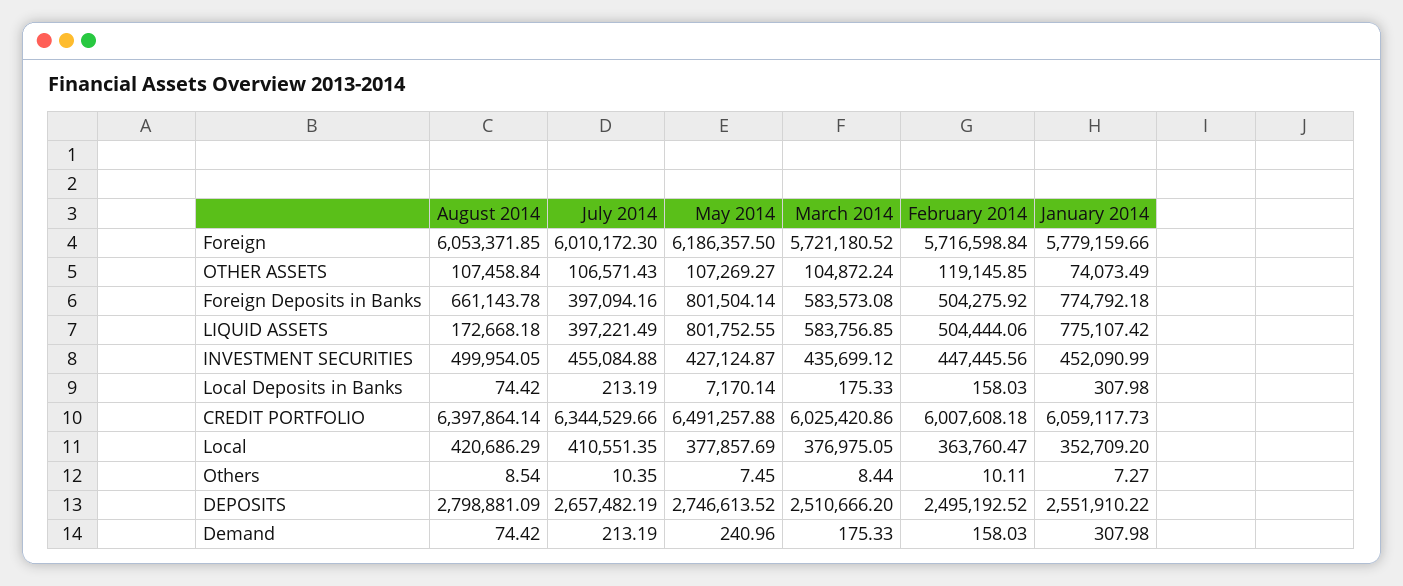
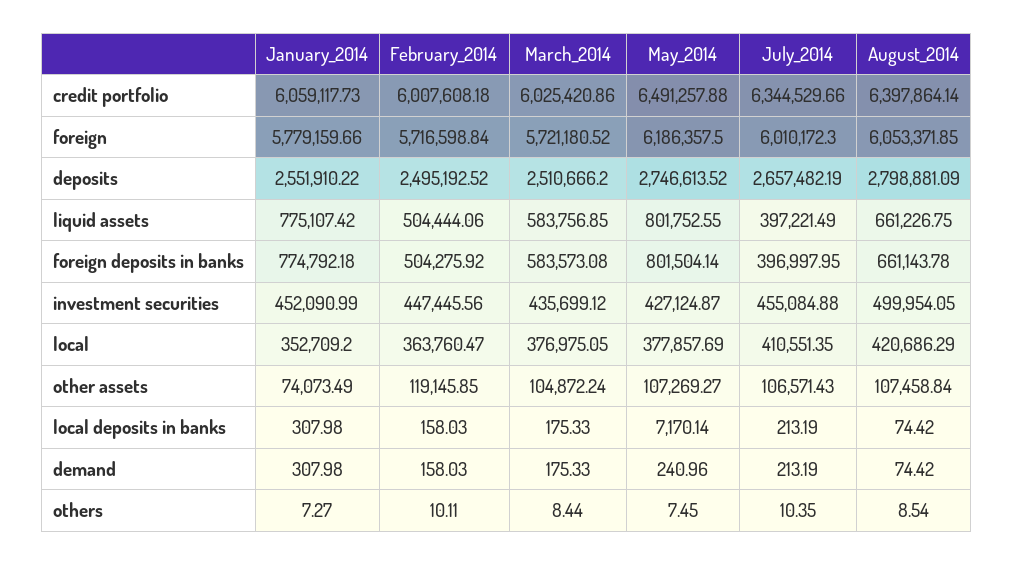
  {
    "August 2014": {
      "Foreign": 6053371.85,
      "OTHER ASSETS": 107458.84,
      "Foreign Deposits in Banks": 661143.78,
-     "LIQUID ASSETS": 172668.18,
+     "LIQUID ASSETS": 661226.75,
      "INVESTMENT SECURITIES": 499954.05,
      "Local Deposits in Banks": 74.42,
      "CREDIT PORTFOLIO": 6397864.14,
      "Local": 420686.29,
      "Others": 8.54,
      "DEPOSITS": 2798881.09,
      "Demand": 74.42
    },
    "July 2014": {
      "Foreign": 6010172.3,
      "OTHER ASSETS": 106571.43,
-     "Foreign Deposits in Banks": 397094.16,
+     "Foreign Deposits in Banks": 396997.95,
      "LIQUID ASSETS": 397221.49,
      "INVESTMENT SECURITIES": 455084.88,
      "Local Deposits in Banks": 213.19,
      "CREDIT PORTFOLIO": 6344529.66,
      "Local": 410551.35,
      "Others": 10.35,
      "DEPOSITS": 2657482.19,
      "Demand": 213.19
    },
    "May 2014": {
      "Foreign": 6186357.5,
      "OTHER ASSETS": 107269.27,
      "Foreign Deposits in Banks": 801504.14,
      "LIQUID ASSETS": 801752.55,
      "INVESTMENT SECURITIES": 427124.87,
      "Local Deposits in Banks": 7170.14,
      "CREDIT PORTFOLIO": 6491257.88,
      "Local": 377857.69,
      "Others": 7.45,
      "DEPOSITS": 2746613.52,
      "Demand": 240.96
    },
    "March 2014": {
      "Foreign": 5721180.52,
      "OTHER ASSETS": 104872.24,
      "Foreign Deposits in Banks": 583573.08,
      "LIQUID ASSETS": 583756.85,
      "INVESTMENT SECURITIES": 435699.12,
      "Local Deposits in Banks": 175.33,
      "CREDIT PORTFOLIO": 6025420.86,
      "Local": 376975.05,
      "Others": 8.44,
      "DEPOSITS": 2510666.2,
      "Demand": 175.33
    },
    "February 2014": {
      "Foreign": 5716598.84,
      "OTHER ASSETS": 119145.85,
      "Foreign Deposits in Banks": 504275.92,
      "LIQUID ASSETS": 504444.06,
      "INVESTMENT SECURITIES": 447445.56,
      "Local Deposits in Banks": 158.03,
      "CREDIT PORTFOLIO": 6007608.18,
      "Local": 363760.47,
      "Others": 10.11,
      "DEPOSITS": 2495192.52,
      "Demand": 158.03
    },
    "January 2014": {
      "Foreign": 5779159.66,
      "OTHER ASSETS": 74073.49,
      "Foreign Deposits in Banks": 774792.18,
      "LIQUID ASSETS": 775107.42,
      "INVESTMENT SECURITIES": 452090.99,
      "Local Deposits in Banks": 307.98,
      "CREDIT PORTFOLIO": 6059117.73,
      "Local": 352709.2,
      "Others": 7.27,
      "DEPOSITS": 2551910.22,
      "Demand": 307.98
    }
  }

